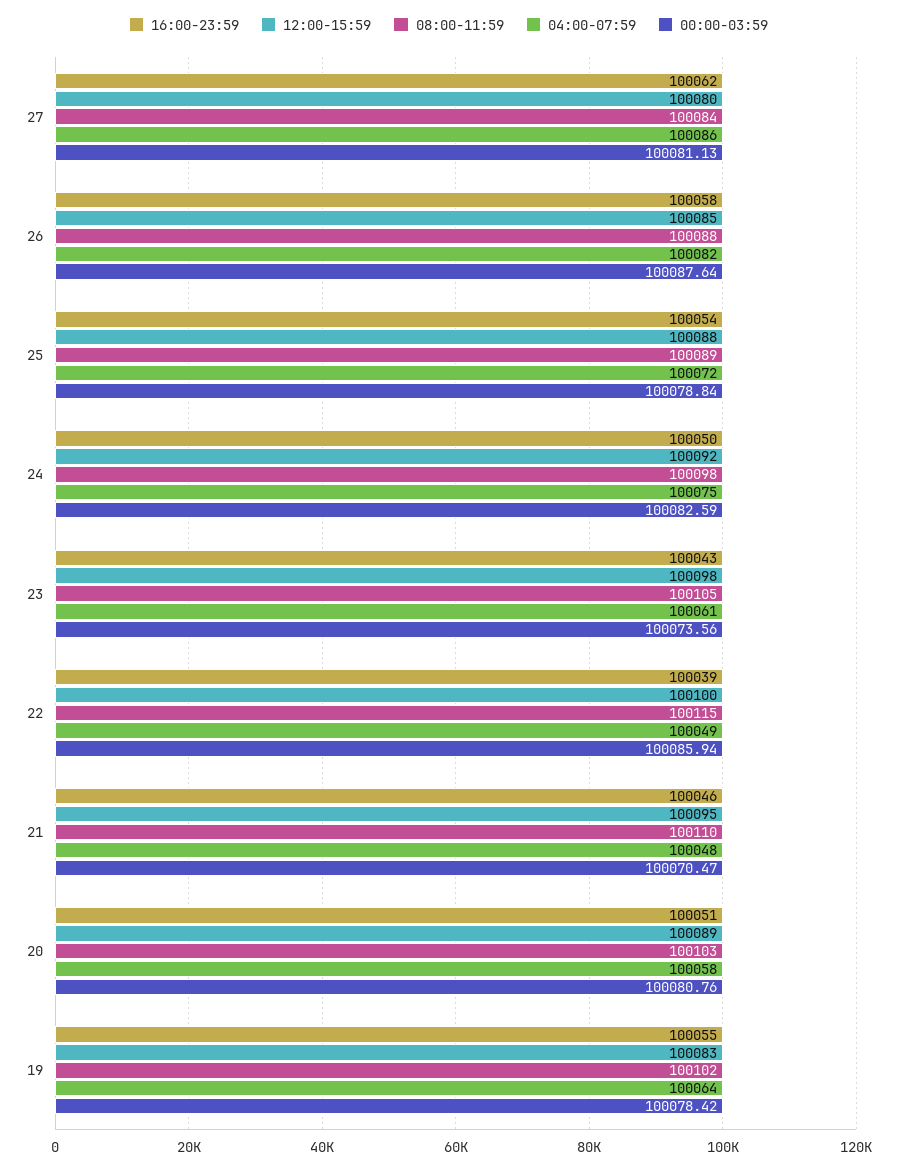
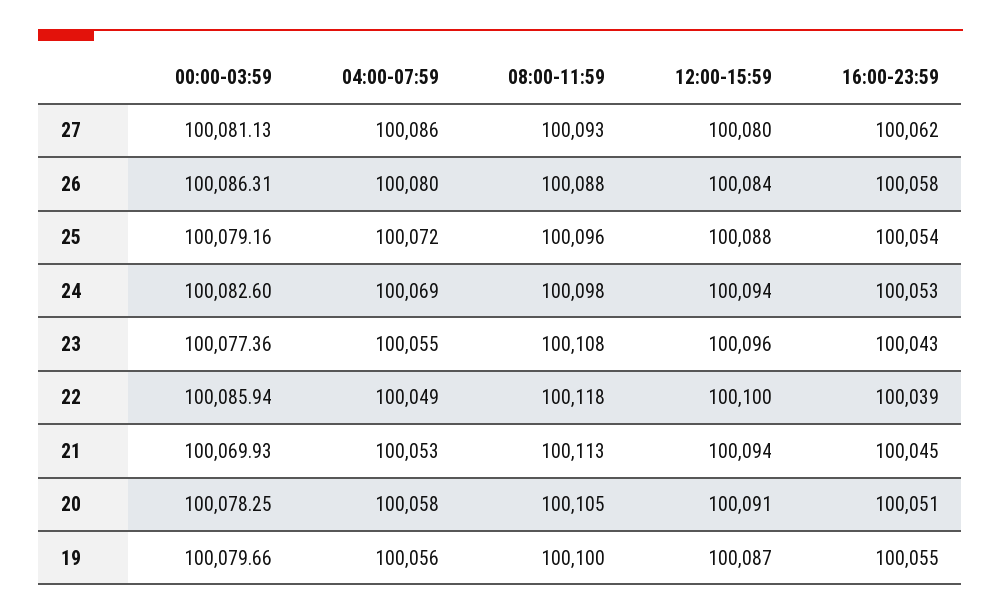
  {
    "16:00-23:59": {
      "27": 100062,
      "26": 100058,
      "25": 100054,
-     "24": 100050,
+     "24": 100053,
      "23": 100043,
      "22": 100039,
-     "21": 100046,
+     "21": 100045,
      "20": 100051,
      "19": 100055
    },
    "12:00-15:59": {
      "27": 100080,
-     "26": 100085,
+     "26": 100084,
      "25": 100088,
-     "24": 100092,
+     "24": 100094,
-     "23": 100098,
+     "23": 100096,
      "22": 100100,
-     "21": 100095,
+     "21": 100094,
-     "20": 100089,
+     "20": 100091,
-     "19": 100083
+     "19": 100087
    },
    "08:00-11:59": {
-     "27": 100084,
+     "27": 100093,
      "26": 100088,
-     "25": 100089,
+     "25": 100096,
      "24": 100098,
-     "23": 100105,
+     "23": 100108,
-     "22": 100115,
+     "22": 100118,
-     "21": 100110,
+     "21": 100113,
-     "20": 100103,
+     "20": 100105,
-     "19": 100102
+     "19": 100100
    },
    "04:00-07:59": {
      "27": 100086,
-     "26": 100082,
+     "26": 100080,
      "25": 100072,
-     "24": 100075,
+     "24": 100069,
-     "23": 100061,
+     "23": 100055,
      "22": 100049,
-     "21": 100048,
+     "21": 100053,
      "20": 100058,
-     "19": 100064
+     "19": 100056
    },
    "00:00-03:59": {
      "27": 100081.13,
-     "26": 100087.64,
+     "26": 100086.31,
-     "25": 100078.84,
+     "25": 100079.16,
-     "24": 100082.59,
+     "24": 100082.6,
-     "23": 100073.56,
+     "23": 100077.36,
      "22": 100085.94,
-     "21": 100070.47,
+     "21": 100069.93,
-     "20": 100080.76,
+     "20": 100078.25,
-     "19": 100078.42
+     "19": 100079.66
    }
  }

